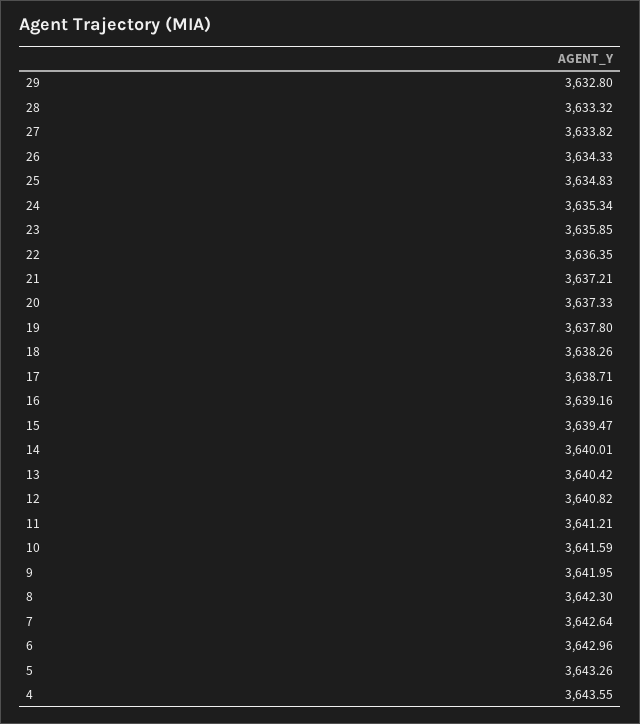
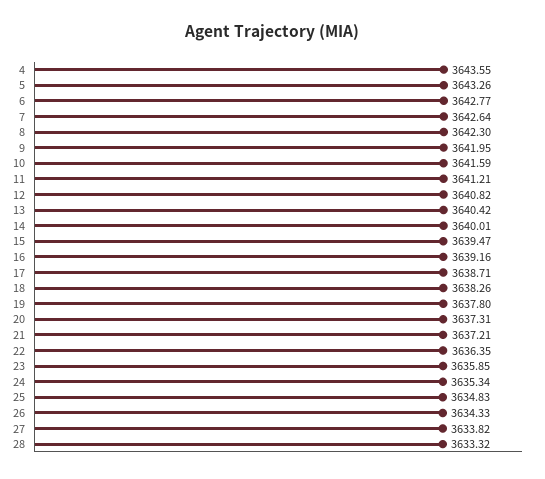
  {
-   "29": 3632.8,
    "28": 3633.32,
    "27": 3633.82,
    "26": 3634.33,
    "25": 3634.83,
    "24": 3635.34,
    "23": 3635.85,
    "22": 3636.35,
    "21": 3637.21,
-   "20": 3637.33,
+   "20": 3637.31,
    "19": 3637.8,
    "18": 3638.26,
    "17": 3638.71,
    "16": 3639.16,
    "15": 3639.47,
    "14": 3640.01,
    "13": 3640.42,
    "12": 3640.82,
    "11": 3641.21,
    "10": 3641.59,
    "9": 3641.95,
    "8": 3642.3,
    "7": 3642.64,
-   "6": 3642.96,
+   "6": 3642.77,
    "5": 3643.26,
    "4": 3643.55
  }

